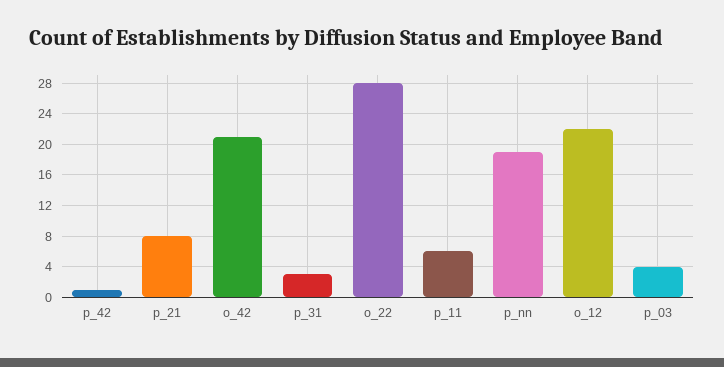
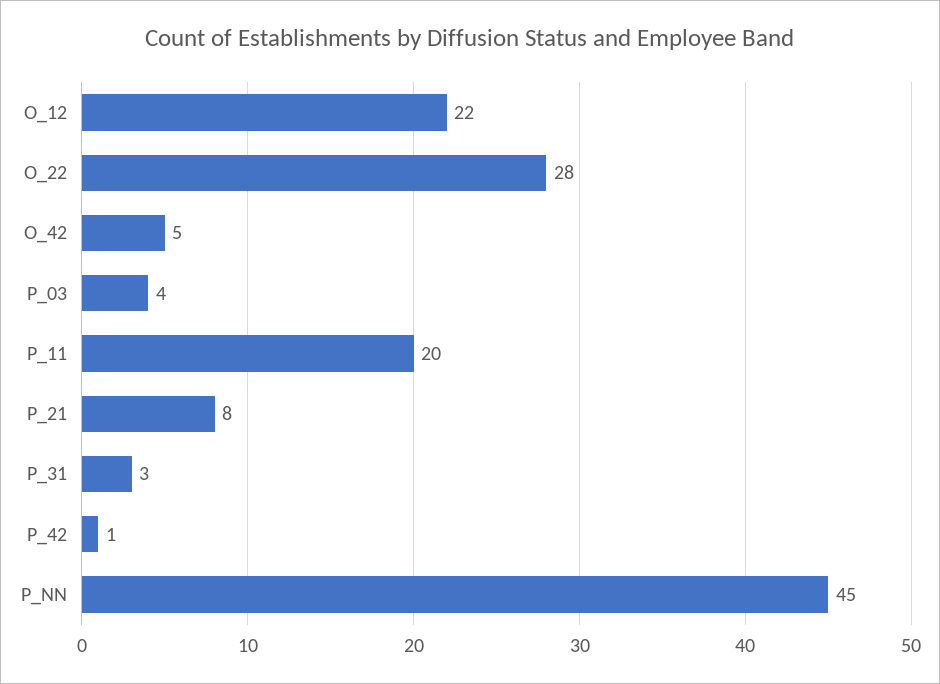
  {
    "p_42": 1,
    "p_21": 8,
-   "o_42": 21,
+   "o_42": 5,
    "p_31": 3,
    "o_22": 28,
-   "p_11": 6,
+   "p_11": 20,
-   "p_nn": 19,
+   "p_nn": 45,
    "o_12": 22,
    "p_03": 4
  }

